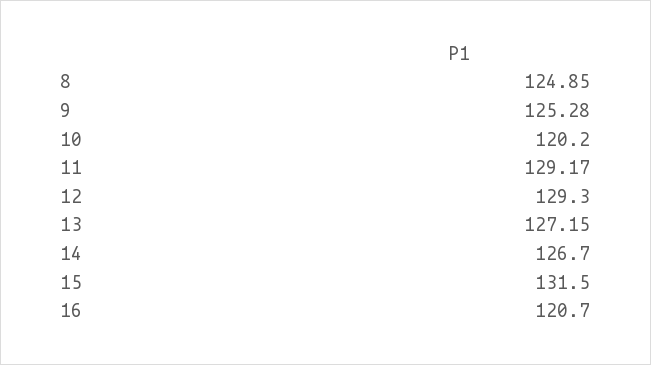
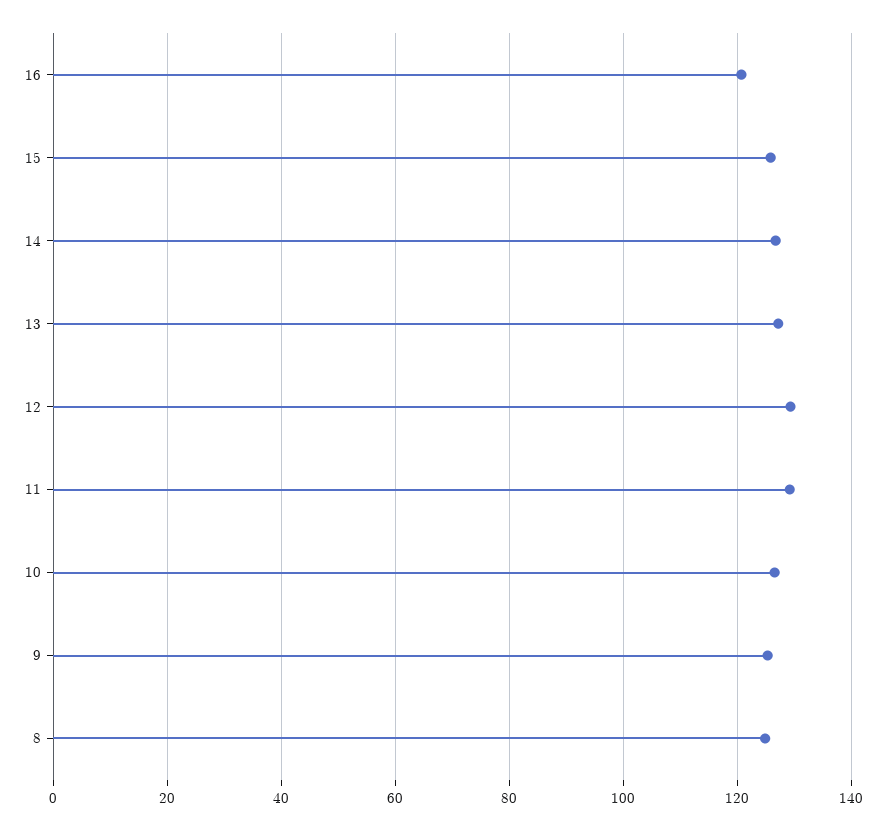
  {
    "8": 124.85,
    "9": 125.28,
-   "10": 120.2,
+   "10": 126,
    "11": 129.17,
    "12": 129.3,
    "13": 127.15,
    "14": 126.7,
-   "15": 131.5,
+   "15": 126,
    "16": 120.7
  }

